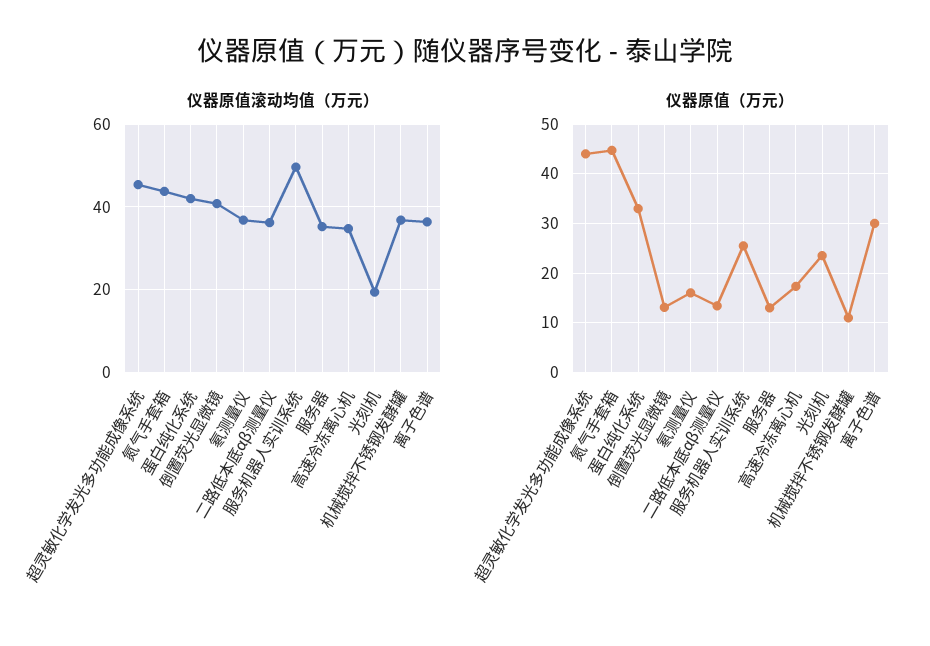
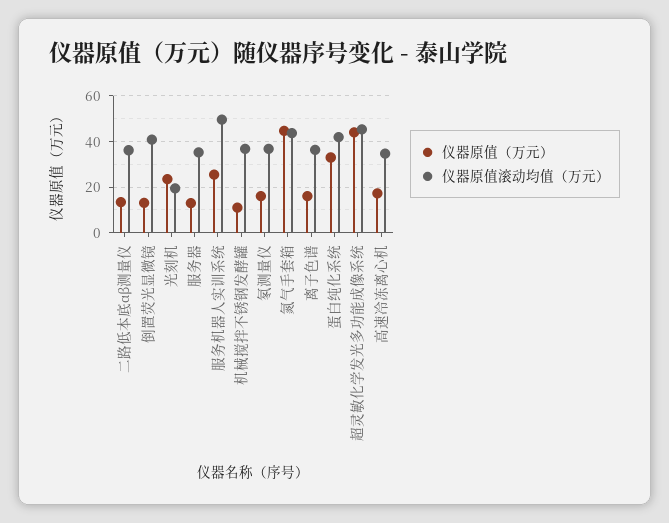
  {
    "仪器原值滚动均值（万元）": {
      "超灵敏化学发光多功能成像系统": 46,
      "氮气手套箱": 44,
      "蛋白纯化系统": 42,
      "倒置荧光显微镜": 40,
      "氡测量仪": 36,
      "二路低本底αβ测量仪": 36,
      "服务机器人实训系统": 50,
      "服务器": 36,
      "高速冷冻离心机": 34,
      "光刻机": 20,
      "机械搅拌不锈钢发酵罐": 36,
      "离子色谱": 36
    },
    "仪器原值（万元）": {
      "超灵敏化学发光多功能成像系统": 44,
      "氮气手套箱": 44,
      "蛋白纯化系统": 34,
      "倒置荧光显微镜": 14,
      "氡测量仪": 16,
      "二路低本底αβ测量仪": 14,
      "服务机器人实训系统": 26,
      "服务器": 14,
      "高速冷冻离心机": 18,
      "光刻机": 24,
      "机械搅拌不锈钢发酵罐": 12,
-     "离子色谱": 30
+     "离子色谱": 15
    }
  }

